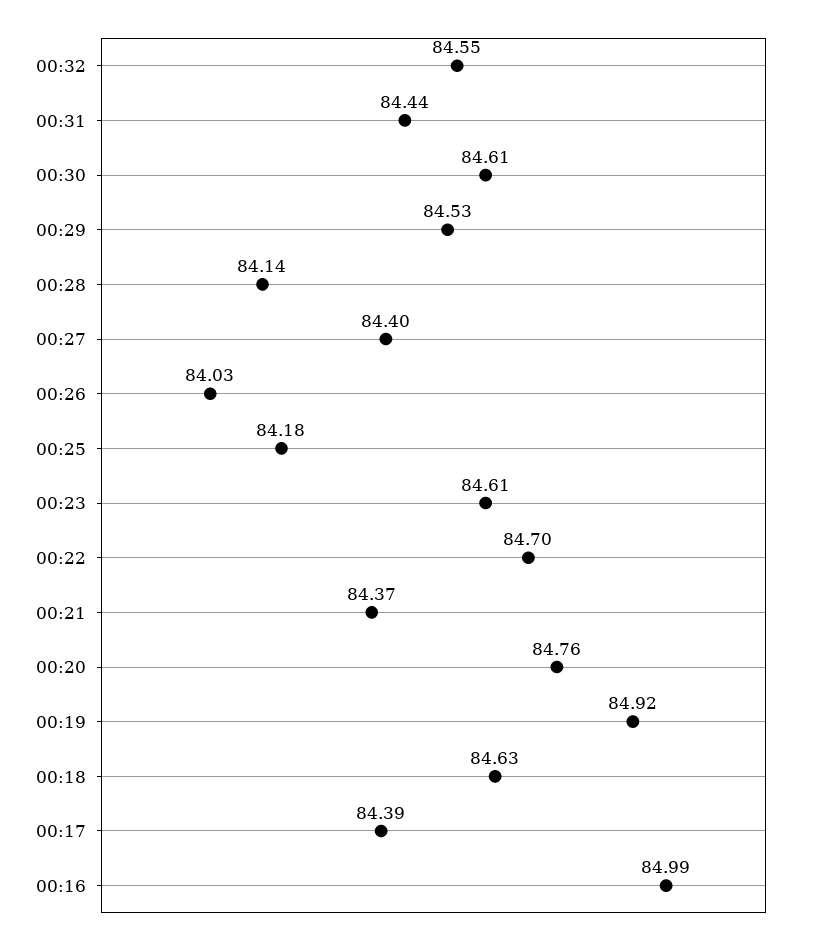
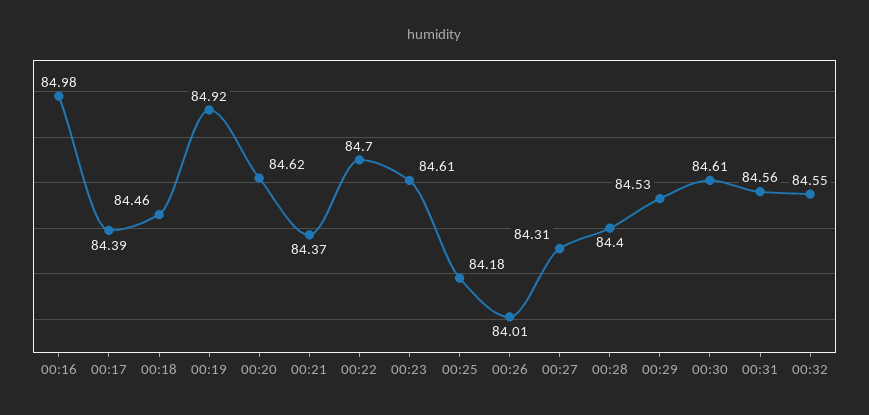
  {
    "00:32": 84.55,
-   "00:31": 84.44,
+   "00:31": 84.56,
    "00:30": 84.61,
    "00:29": 84.53,
-   "00:28": 84.14,
+   "00:28": 84.4,
-   "00:27": 84.4,
+   "00:27": 84.31,
-   "00:26": 84.03,
+   "00:26": 84.01,
    "00:25": 84.18,
    "00:23": 84.61,
    "00:22": 84.7,
    "00:21": 84.37,
-   "00:20": 84.76,
+   "00:20": 84.62,
    "00:19": 84.92,
-   "00:18": 84.63,
+   "00:18": 84.46,
    "00:17": 84.39,
-   "00:16": 84.99
+   "00:16": 84.98
  }

